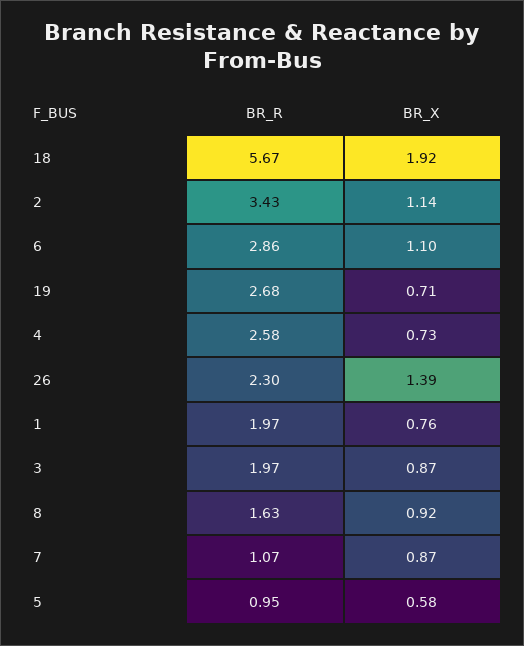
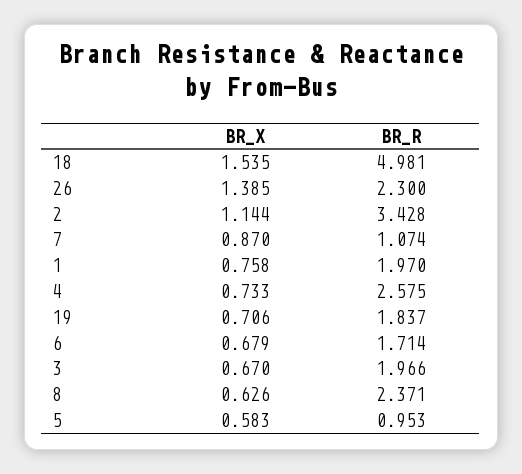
  {
    "BR_R": {
-     "18": 5.67,
+     "18": 4.981,
      "2": 3.428,
-     "6": 2.86,
+     "6": 1.714,
-     "19": 2.68,
+     "19": 1.837,
      "4": 2.575,
      "26": 2.3,
      "1": 1.97,
      "3": 1.966,
-     "8": 1.63,
+     "8": 2.371,
      "7": 1.074,
      "5": 0.953
    },
    "BR_X": {
-     "18": 1.92,
+     "18": 1.535,
      "2": 1.144,
-     "6": 1.1,
+     "6": 0.679,
      "19": 0.706,
      "4": 0.733,
      "26": 1.385,
      "1": 0.758,
-     "3": 0.87,
+     "3": 0.67,
-     "8": 0.92,
+     "8": 0.626,
      "7": 0.87,
      "5": 0.583
    }
  }

